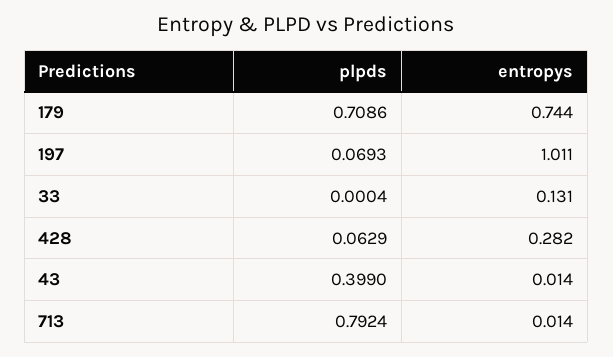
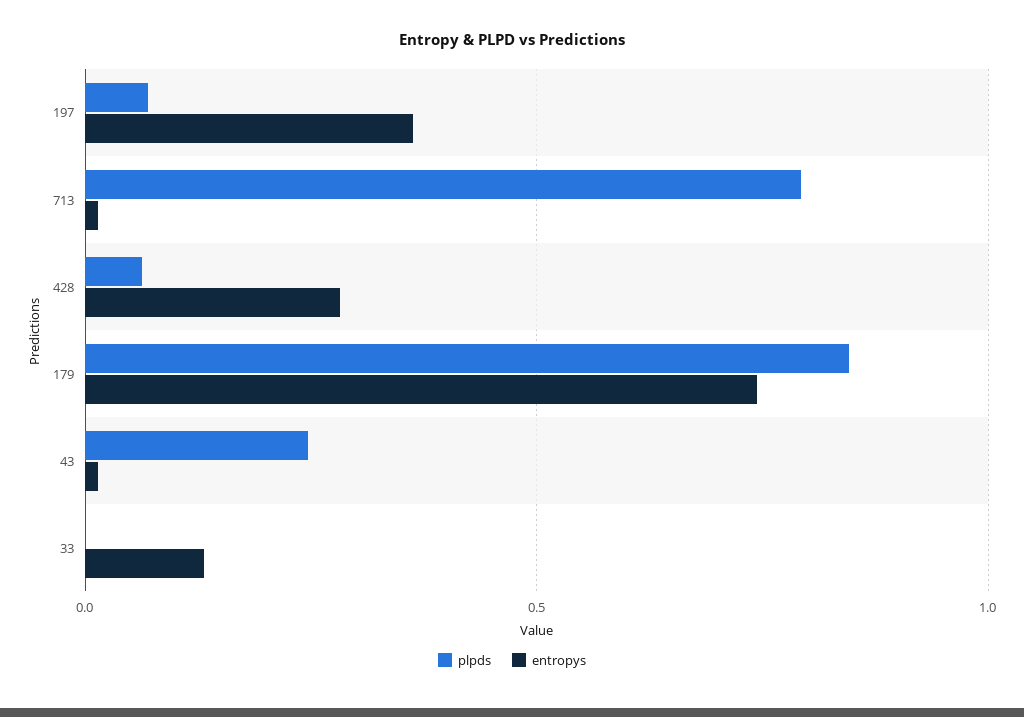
  {
    "plpds": {
-     "179": 0.7086,
+     "179": 0.85,
      "197": 0.0693,
      "33": 0.0004,
      "428": 0.0629,
-     "43": 0.399,
+     "43": 0.25,
      "713": 0.7924
    },
    "entropys": {
      "179": 0.744,
-     "197": 1.011,
+     "197": 0.35,
      "33": 0.131,
      "428": 0.282,
      "43": 0.014,
      "713": 0.014
    }
  }

